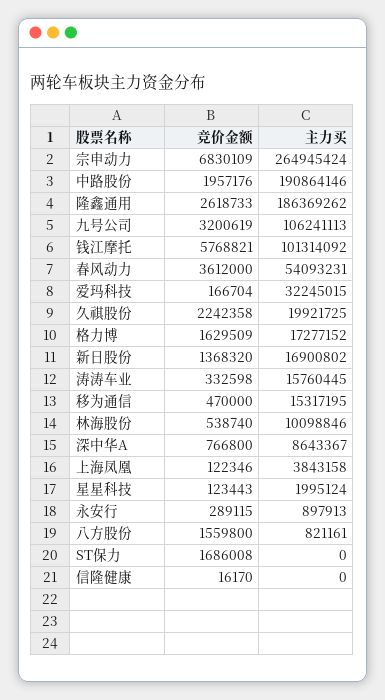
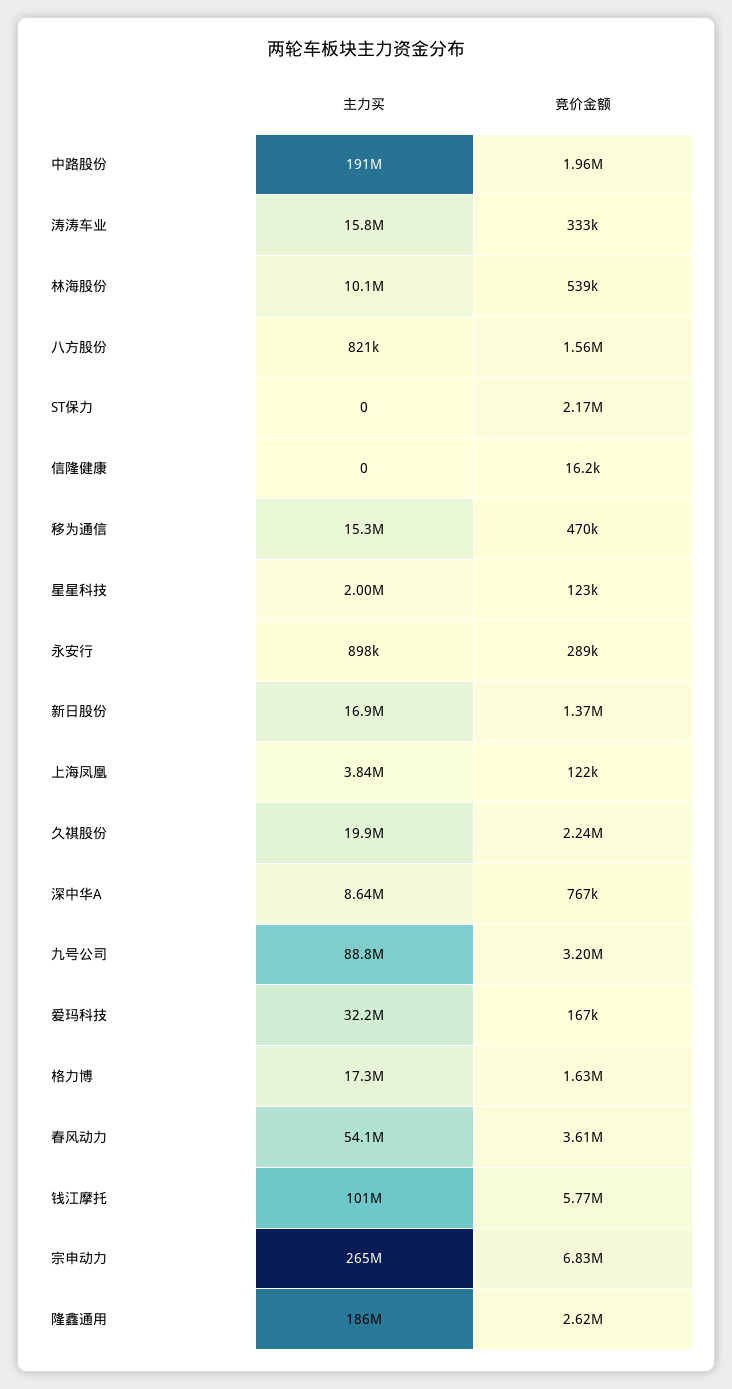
  {
    "竞价金额": {
      "宗申动力": 6830109,
      "中路股份": 1957176,
      "隆鑫通用": 2618733,
      "九号公司": 3200619,
      "钱江摩托": 5768821,
      "春风动力": 3612000,
      "爱玛科技": 166704,
      "久祺股份": 2242358,
      "格力博": 1629509,
      "新日股份": 1368320,
      "涛涛车业": 332598,
      "移为通信": 470000,
      "林海股份": 538740,
      "深中华A": 766800,
      "上海凤凰": 122346,
      "星星科技": 123443,
      "永安行": 289115,
      "八方股份": 1559800,
-     "ST保力": 1686008,
+     "ST保力": 2170000,
      "信隆健康": 16170
    },
    "主力买": {
      "宗申动力": 264945424,
      "中路股份": 190864146,
      "隆鑫通用": 186369262,
-     "九号公司": 106241113,
+     "九号公司": 88800000,
      "钱江摩托": 101314092,
      "春风动力": 54093231,
      "爱玛科技": 32245015,
      "久祺股份": 19921725,
      "格力博": 17277152,
      "新日股份": 16900802,
      "涛涛车业": 15760445,
      "移为通信": 15317195,
      "林海股份": 10098846,
      "深中华A": 8643367,
      "上海凤凰": 3843158,
      "星星科技": 1995124,
      "永安行": 897913,
      "八方股份": 821161,
      "ST保力": 0,
      "信隆健康": 0
    }
  }

